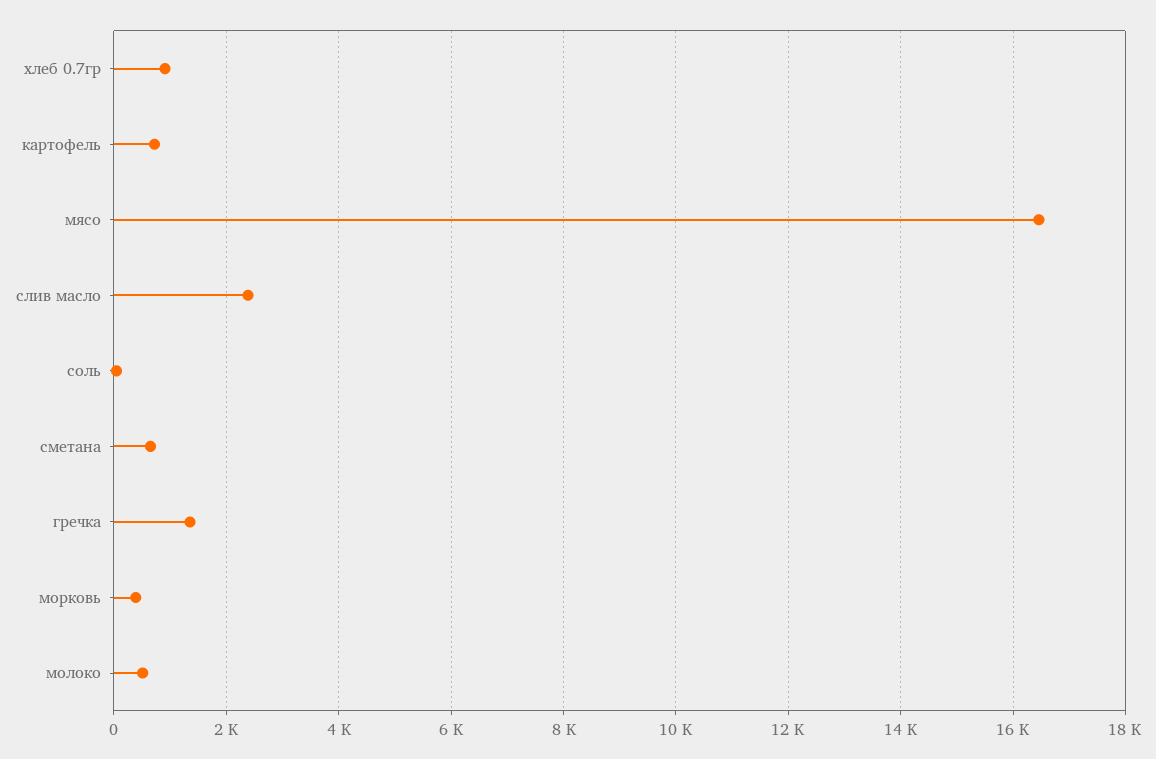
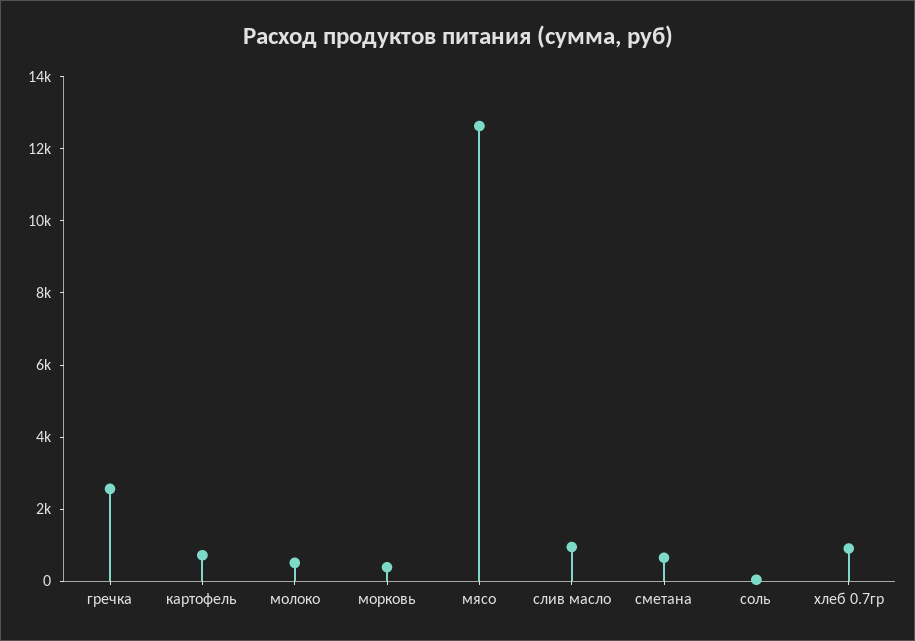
  {
    "хлеб 0.7гр": 1000,
    "картофель": 800,
-   "мясо": 16400,
+   "мясо": 12500,
-   "слив масло": 2400,
+   "слив масло": 1000,
    "соль": 0,
    "сметана": 600,
-   "гречка": 1400,
+   "гречка": 2500,
    "морковь": 400,
    "молоко": 600
  }

